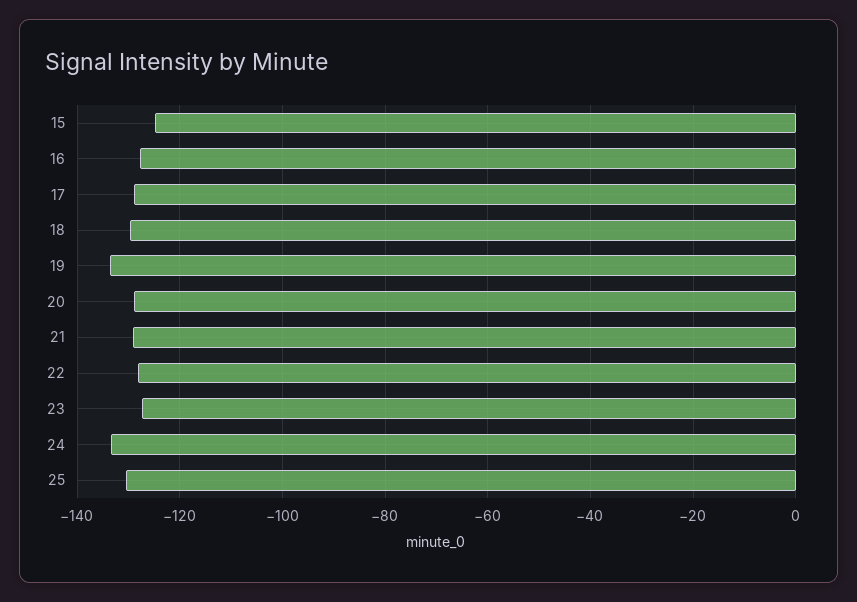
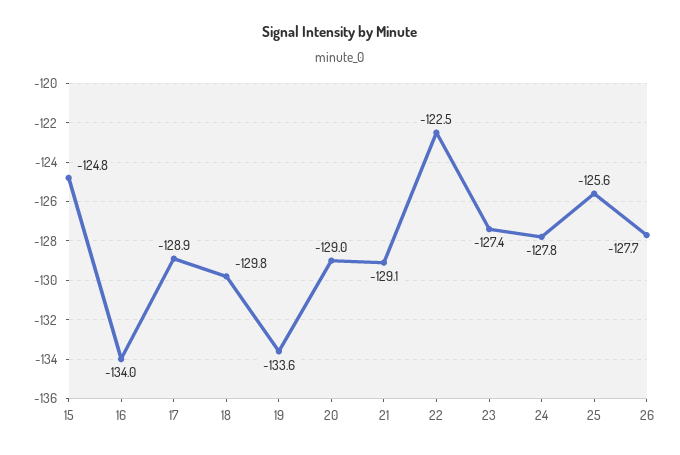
  {
    "15": -124.8,
-   "16": -128,
+   "16": -134,
    "17": -128.9,
    "18": -129.8,
    "19": -133.6,
    "20": -129,
    "21": -129.1,
-   "22": -128,
+   "22": -122.5,
    "23": -127.4,
-   "24": -134,
+   "24": -127.8,
-   "25": -130
+   "25": -125.6,
+   "26": -127.7
  }

